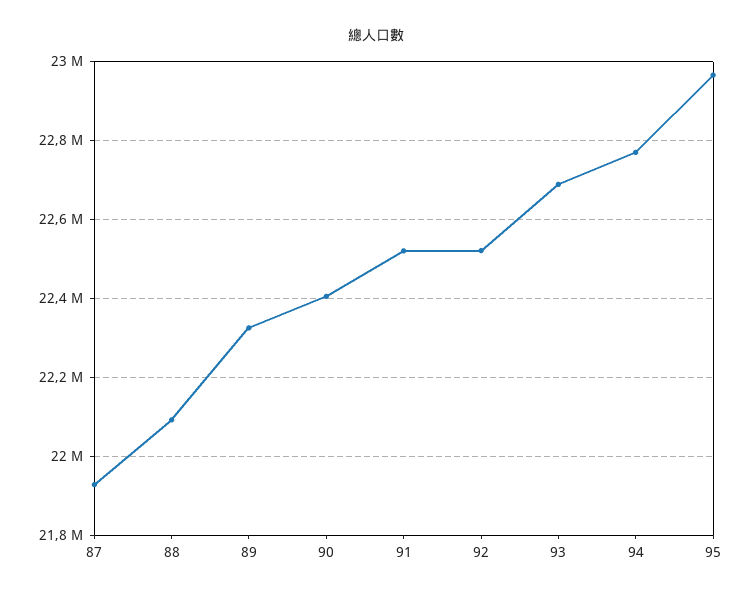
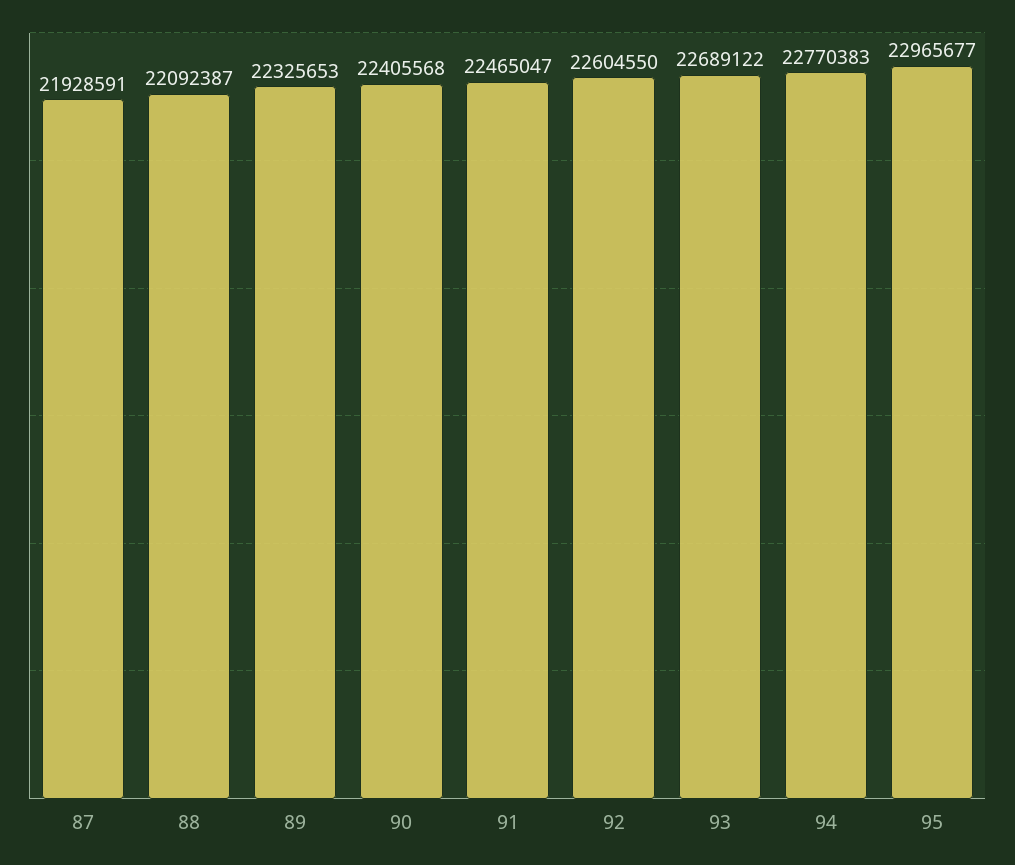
  {
    "87": 21928591,
    "88": 22092387,
    "89": 22325653,
    "90": 22405568,
-   "91": 22520000,
+   "91": 22465047,
-   "92": 22520000,
+   "92": 22604550,
    "93": 22689122,
    "94": 22770383,
    "95": 22965677
  }

